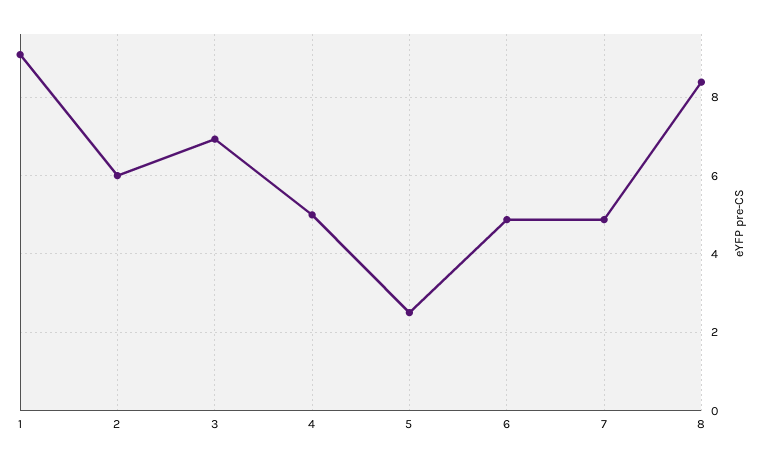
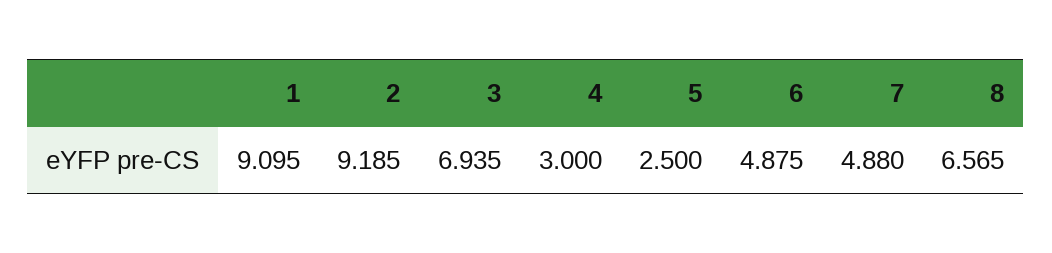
  {
    "1": 9.095,
-   "2": 6,
+   "2": 9.185,
    "3": 6.935,
-   "4": 5,
+   "4": 3,
    "5": 2.5,
    "6": 4.875,
    "7": 4.88,
-   "8": 8.4
+   "8": 6.565
  }

